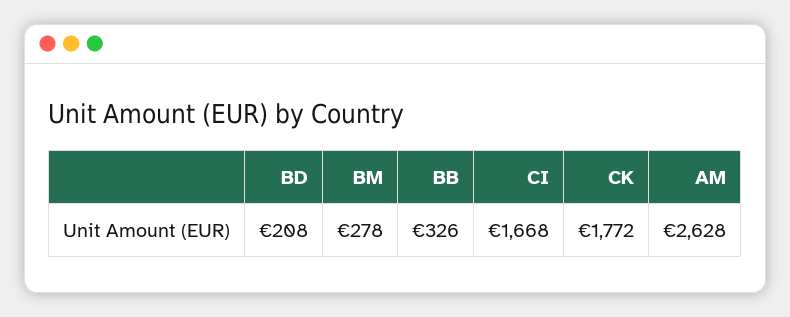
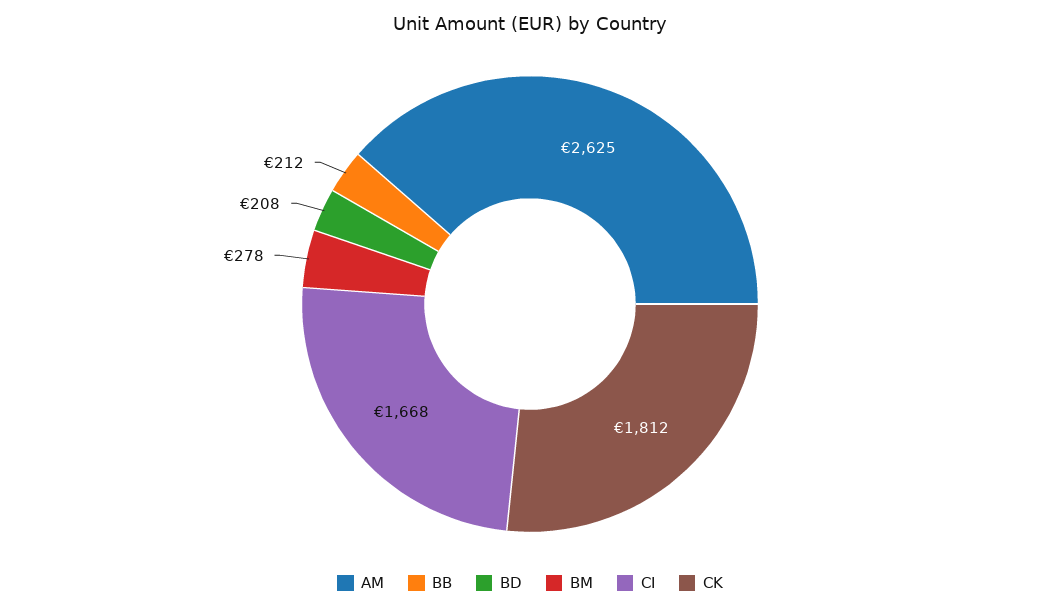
  {
    "BD": 208,
    "BM": 278,
-   "BB": 326,
+   "BB": 212,
    "CI": 1668,
-   "CK": 1772,
+   "CK": 1812,
-   "AM": 2628
+   "AM": 2625
  }

